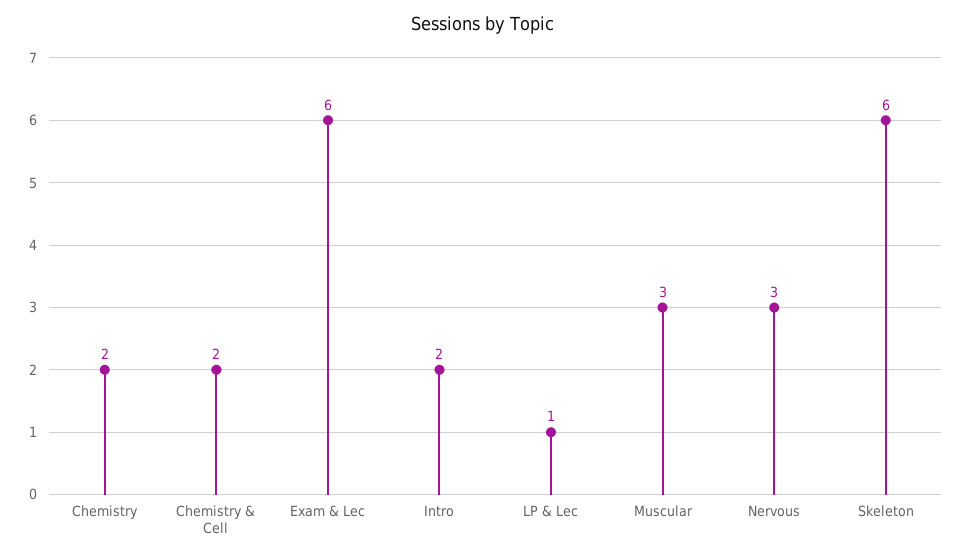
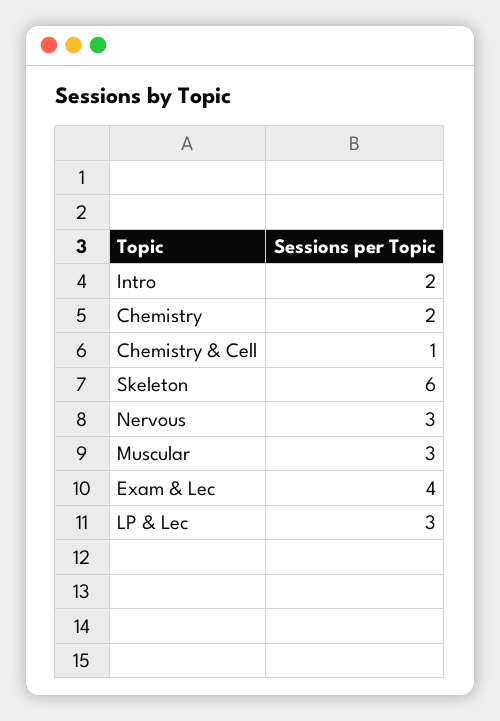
  {
    "Chemistry": 2,
-   "Chemistry & Cell": 2,
+   "Chemistry & Cell": 1,
-   "Exam & Lec": 6,
+   "Exam & Lec": 4,
    "Intro": 2,
-   "LP & Lec": 1,
+   "LP & Lec": 3,
    "Muscular": 3,
    "Nervous": 3,
    "Skeleton": 6
  }

